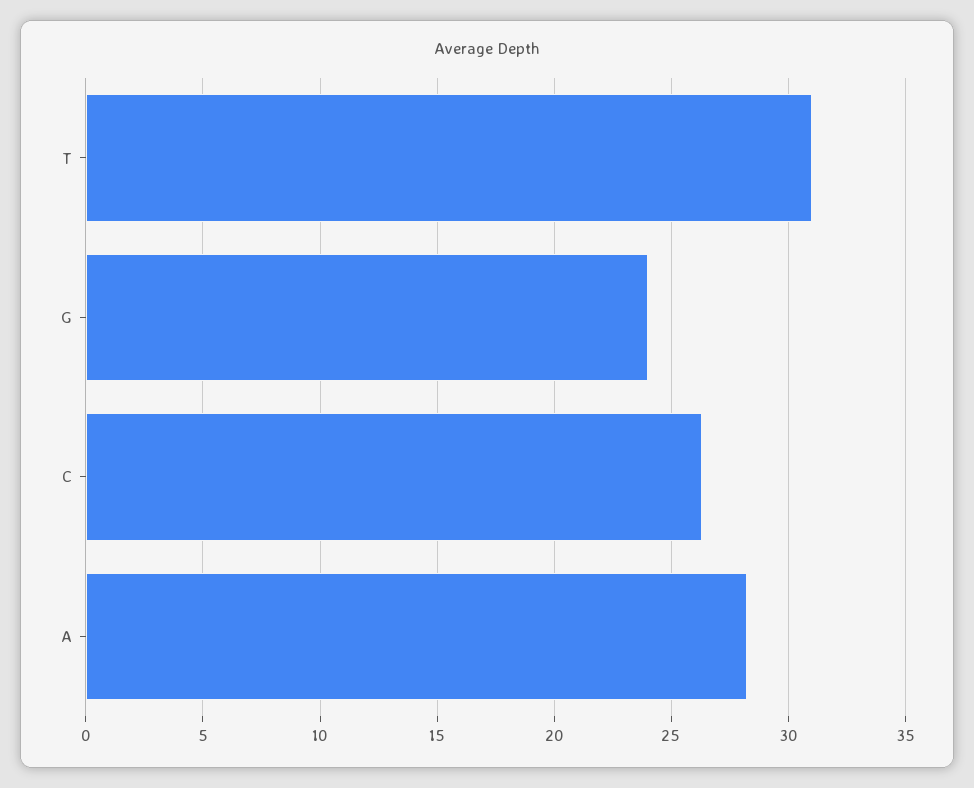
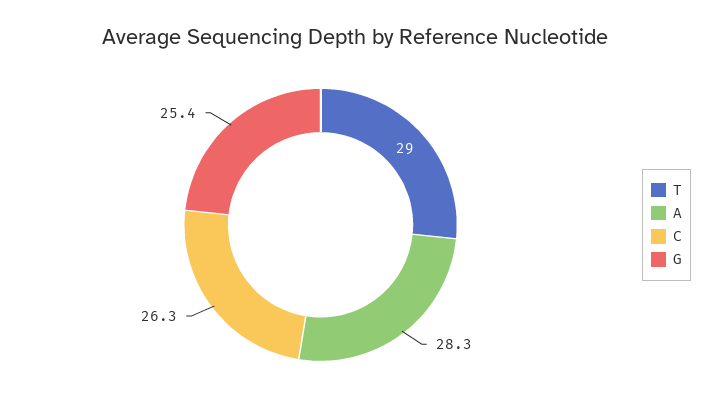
  {
-   "T": 31,
+   "T": 29,
-   "G": 24,
+   "G": 25.4,
    "C": 26.3,
    "A": 28.3
  }

